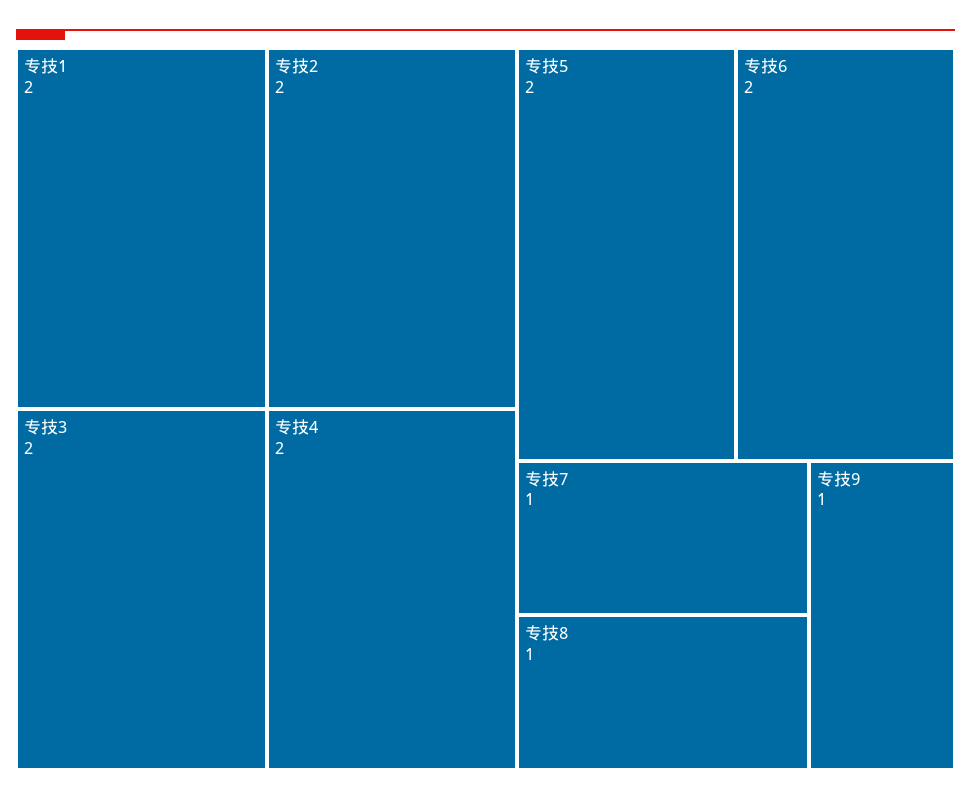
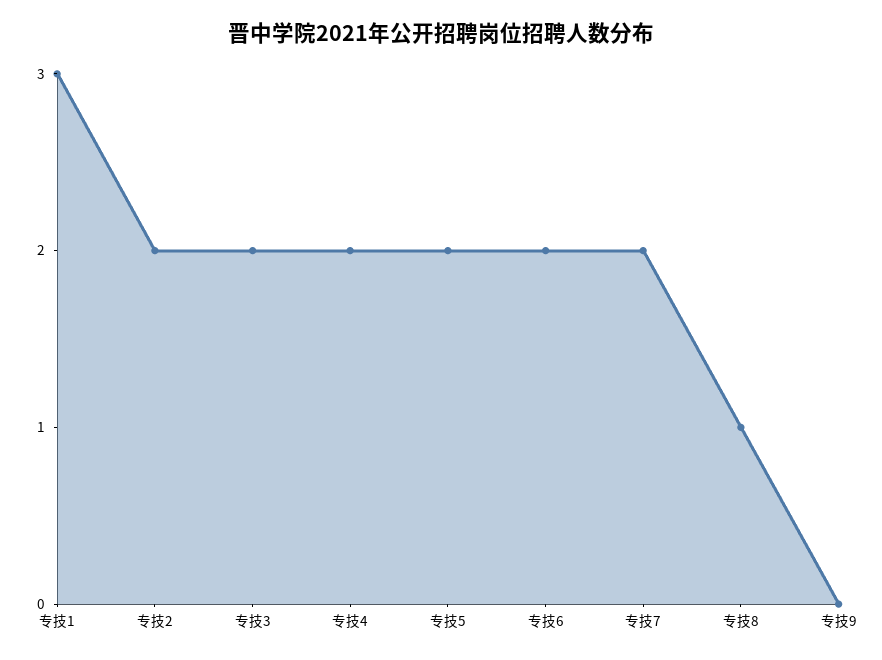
  {
-   "专技1": 2,
+   "专技1": 3,
    "专技2": 2,
    "专技3": 2,
    "专技4": 2,
    "专技5": 2,
    "专技6": 2,
-   "专技7": 1,
+   "专技7": 2,
    "专技8": 1,
-   "专技9": 1
+   "专技9": 0
  }

